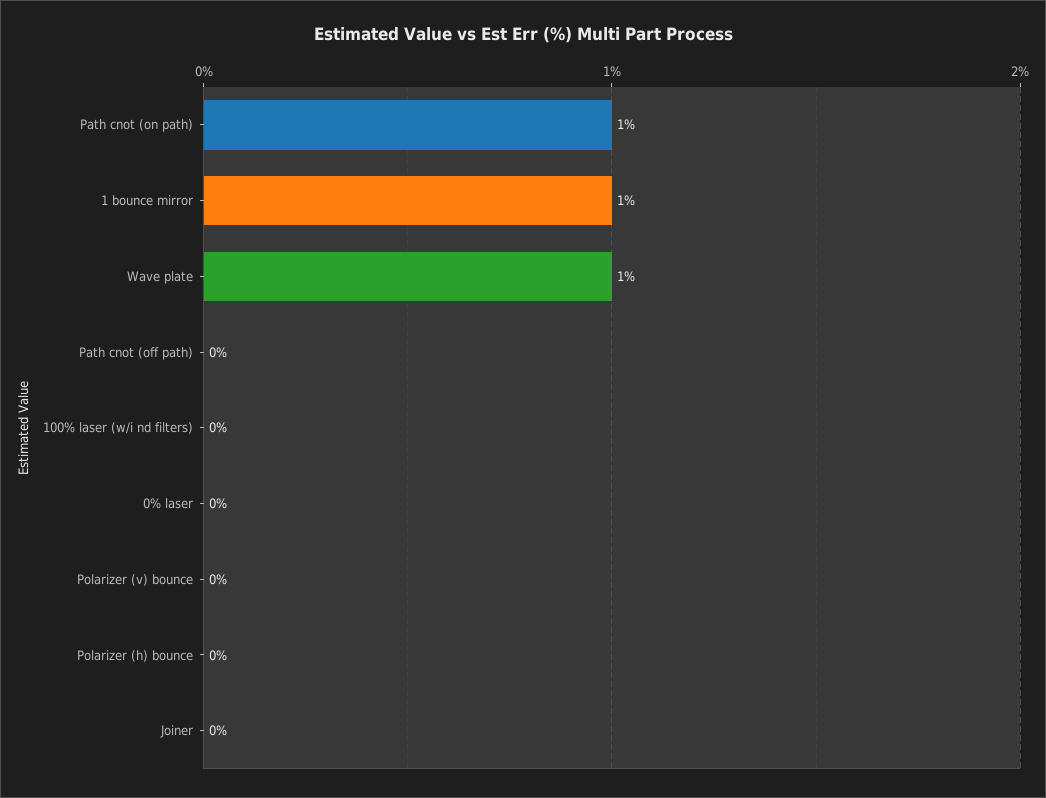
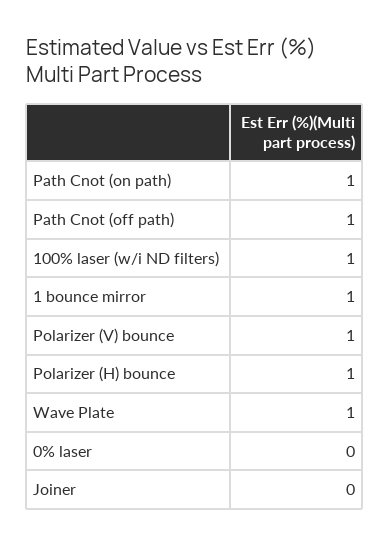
  {
    "Path cnot (on path)": 1,
    "1 bounce mirror": 1,
    "Wave plate": 1,
-   "Path cnot (off path)": 0,
+   "Path cnot (off path)": 1,
-   "100% laser (w/i nd filters)": 0,
+   "100% laser (w/i nd filters)": 1,
    "0% laser": 0,
-   "Polarizer (v) bounce": 0,
+   "Polarizer (v) bounce": 1,
-   "Polarizer (h) bounce": 0,
+   "Polarizer (h) bounce": 1,
    "Joiner": 0
  }

